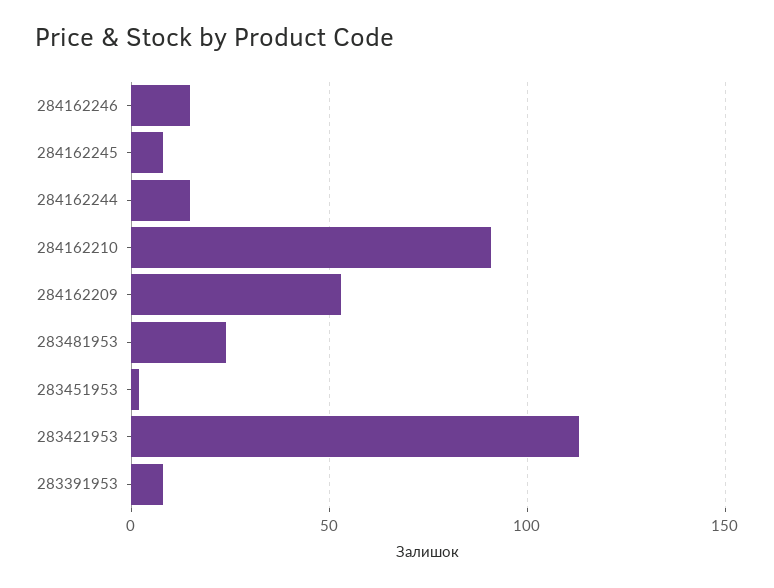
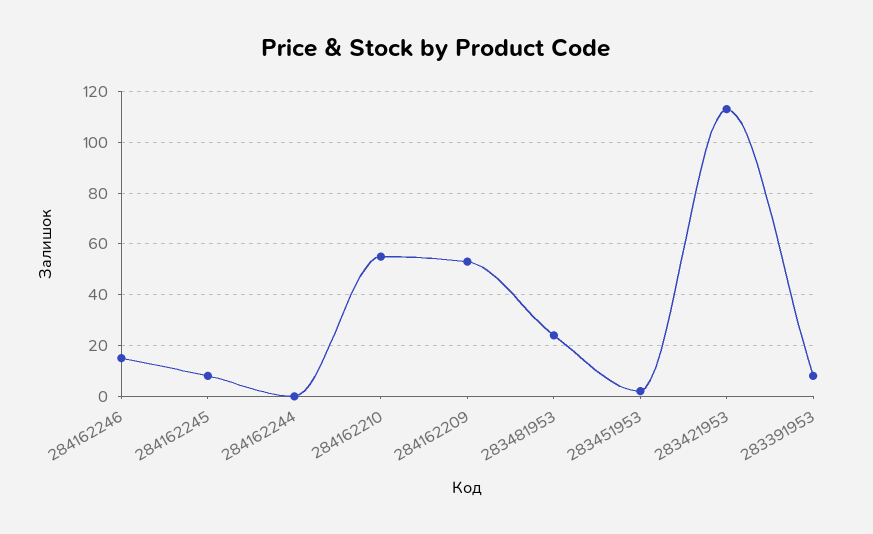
  {
    "284162246": 15,
    "284162245": 10,
-   "284162244": 15,
+   "284162244": 0,
-   "284162210": 90,
+   "284162210": 55,
    "284162209": 55,
    "283481953": 25,
    "283451953": 0,
    "283421953": 115,
    "283391953": 10
  }

